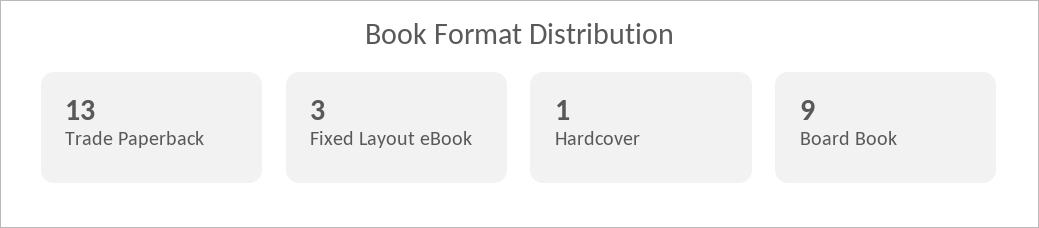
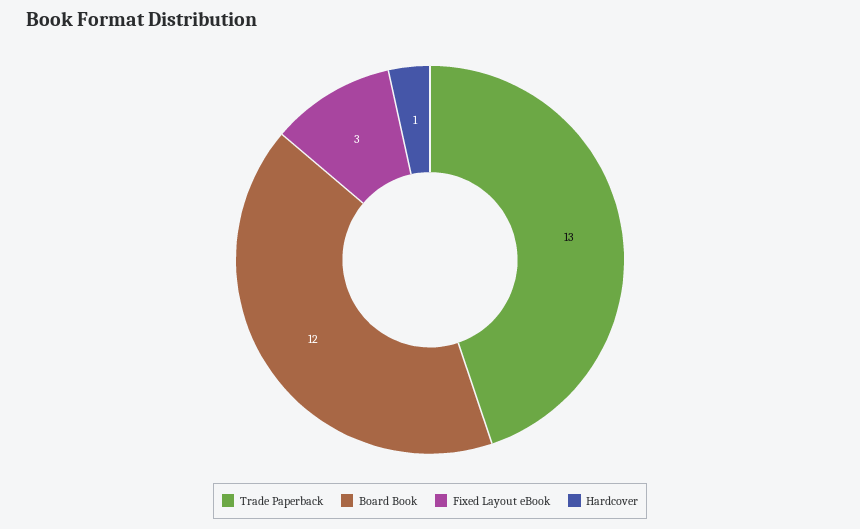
  {
    "Trade Paperback": 13,
    "Fixed Layout eBook": 3,
    "Hardcover": 1,
-   "Board Book": 9
+   "Board Book": 12
  }

